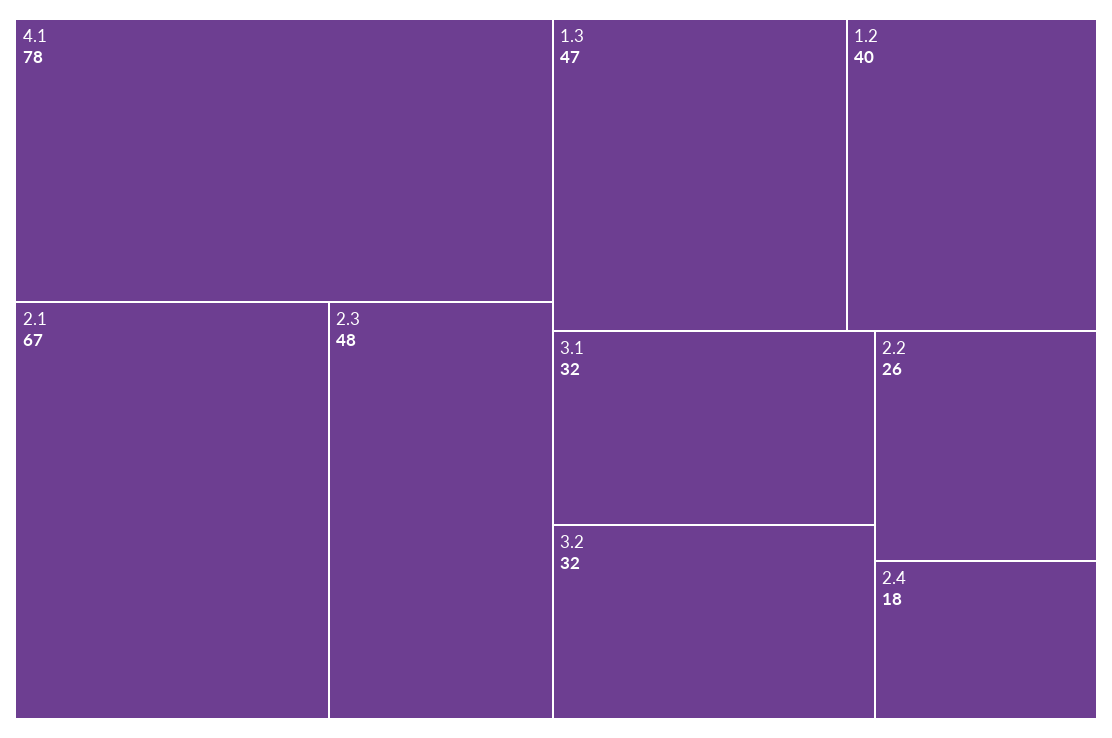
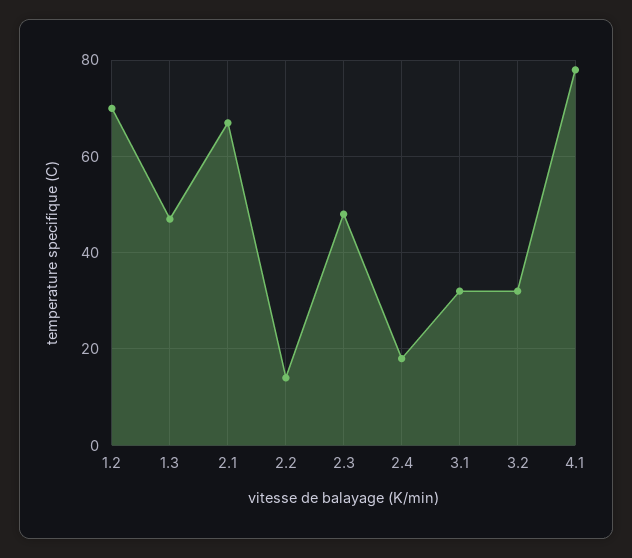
  {
    "4.1": 78,
    "2.1": 67,
    "2.3": 48,
    "1.3": 47,
-   "1.2": 40,
+   "1.2": 70,
    "3.1": 32,
    "3.2": 32,
-   "2.2": 26,
+   "2.2": 15,
    "2.4": 18
  }

